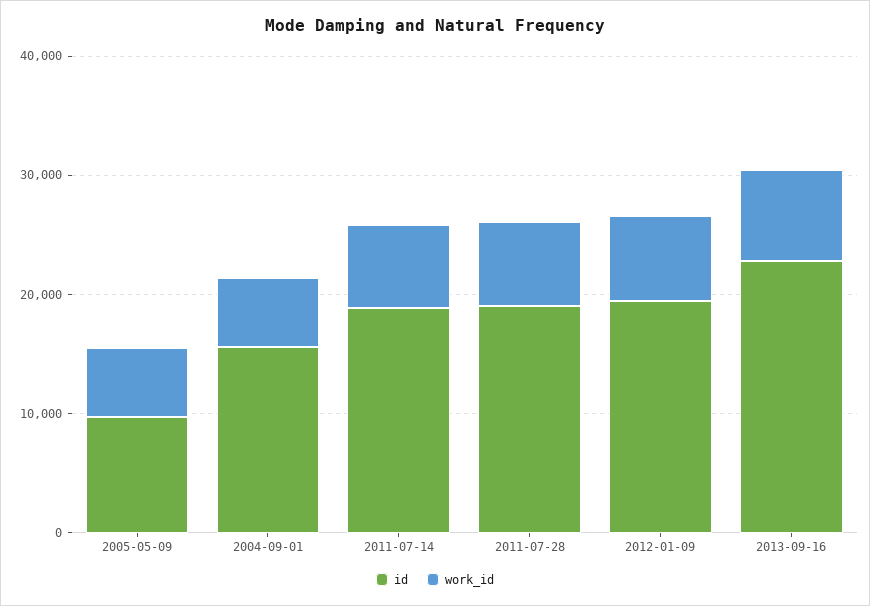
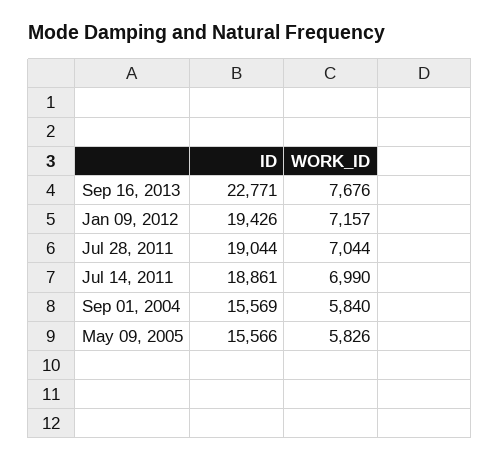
  {
    "id": {
-     "2005-05-09": 10000,
+     "2005-05-09": 15566,
      "2004-09-01": 15569,
      "2011-07-14": 18861,
      "2011-07-28": 19044,
      "2012-01-09": 19426,
      "2013-09-16": 22771
    },
    "work_id": {
      "2005-05-09": 5826,
      "2004-09-01": 5840,
      "2011-07-14": 6990,
      "2011-07-28": 7044,
      "2012-01-09": 7157,
      "2013-09-16": 7676
    }
  }

